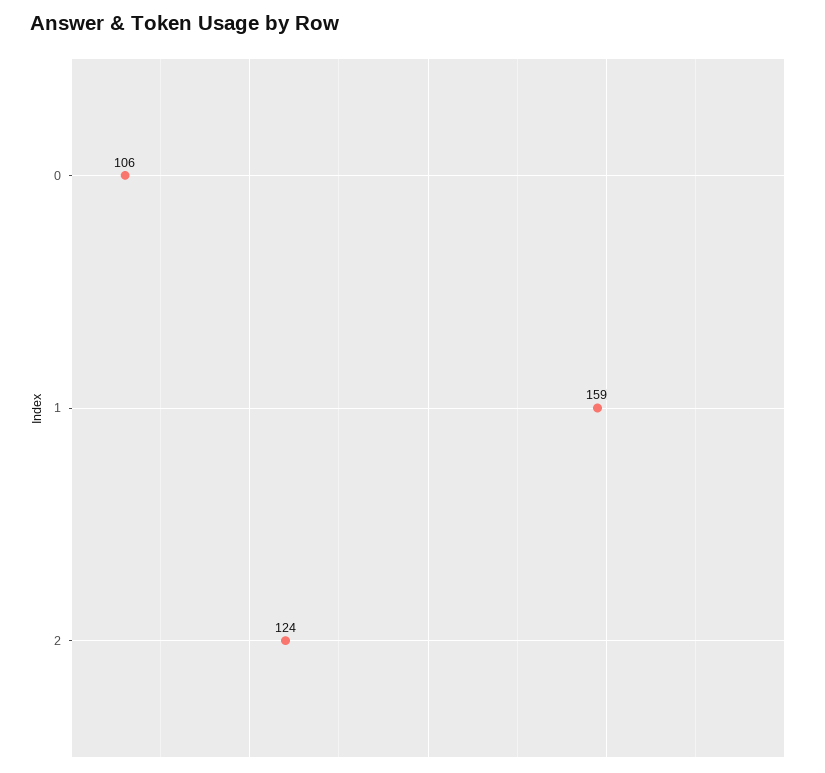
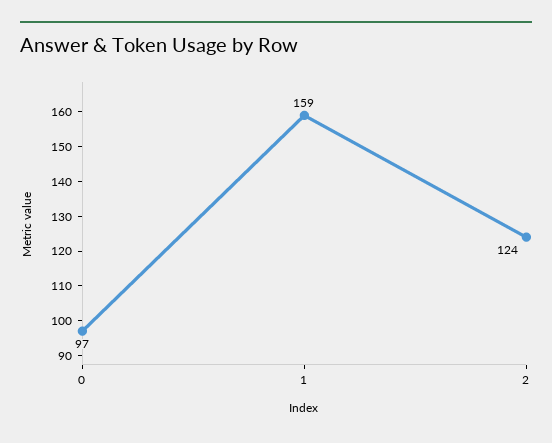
  {
-   "0": 106,
+   "0": 97,
    "1": 159,
    "2": 124
  }

